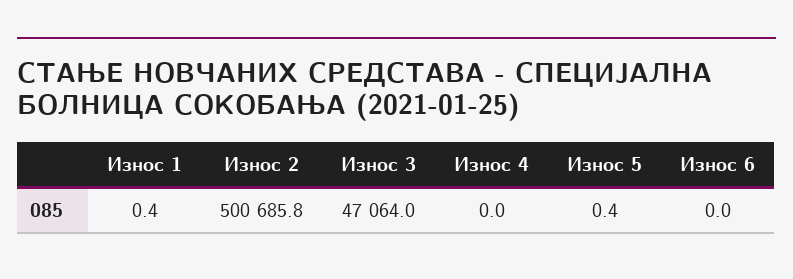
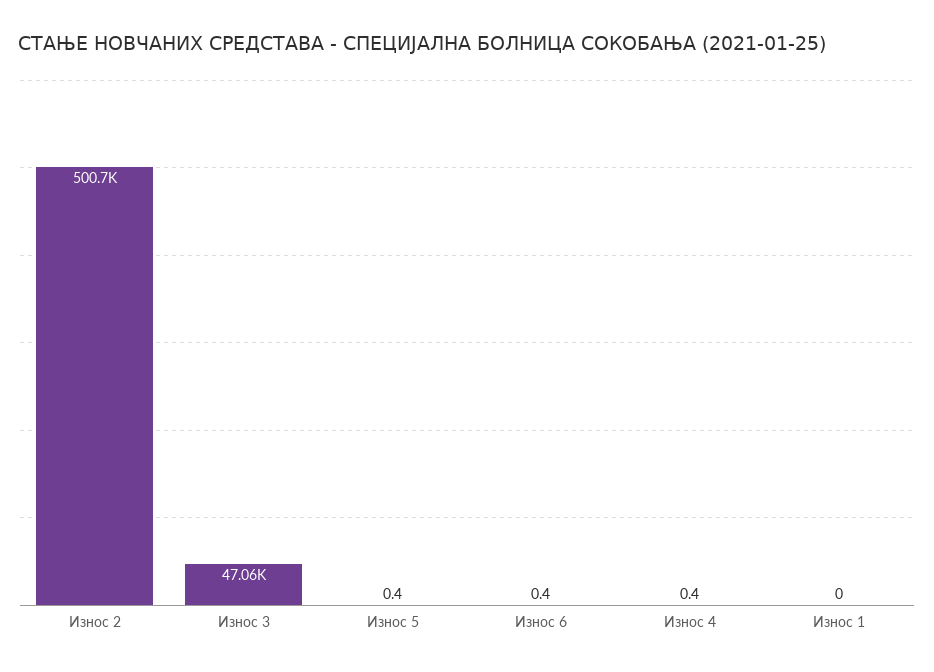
  {
-   "Износ 1": 0.4,
+   "Износ 1": 0,
    "Износ 2": 500685.8,
    "Износ 3": 47064,
-   "Износ 4": 0,
+   "Износ 4": 0.4,
    "Износ 5": 0.4,
-   "Износ 6": 0
+   "Износ 6": 0.4
  }

